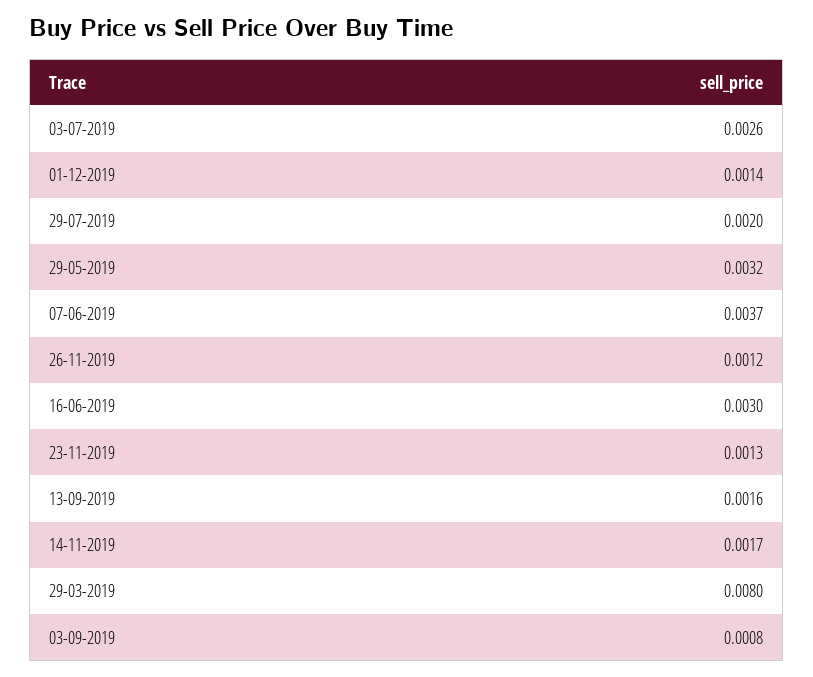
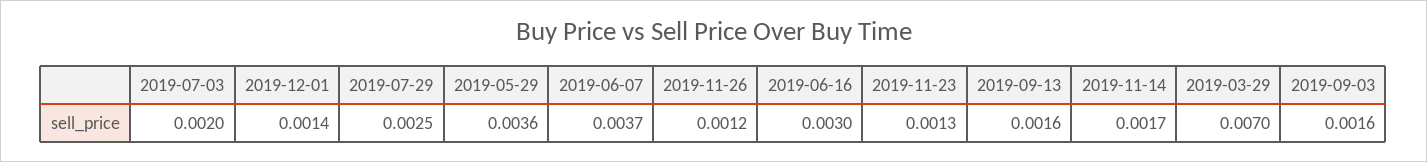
  {
-   "03-07-2019": 0.0026,
+   "03-07-2019": 0.002,
    "01-12-2019": 0.0014,
-   "29-07-2019": 0.002,
+   "29-07-2019": 0.0025,
-   "29-05-2019": 0.0032,
+   "29-05-2019": 0.0036,
    "07-06-2019": 0.0037,
    "26-11-2019": 0.0012,
    "16-06-2019": 0.003,
    "23-11-2019": 0.0013,
    "13-09-2019": 0.0016,
    "14-11-2019": 0.0017,
-   "29-03-2019": 0.008,
+   "29-03-2019": 0.007,
-   "03-09-2019": 0.0008
+   "03-09-2019": 0.0016
  }

